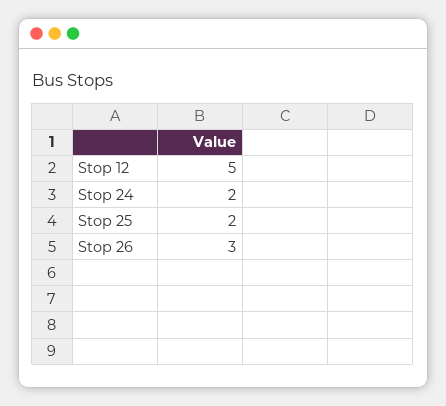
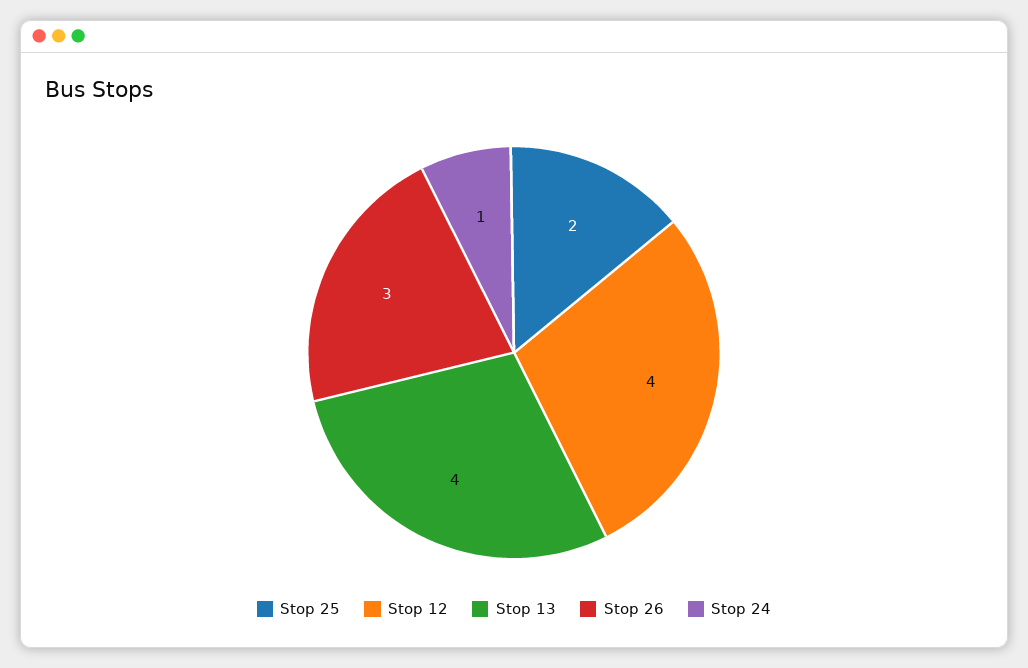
  {
-   "Stop 12": 5,
+   "Stop 12": 4,
-   "Stop 24": 2,
+   "Stop 24": 1,
    "Stop 25": 2,
-   "Stop 26": 3
+   "Stop 26": 3,
+   "Stop 13": 4
  }

